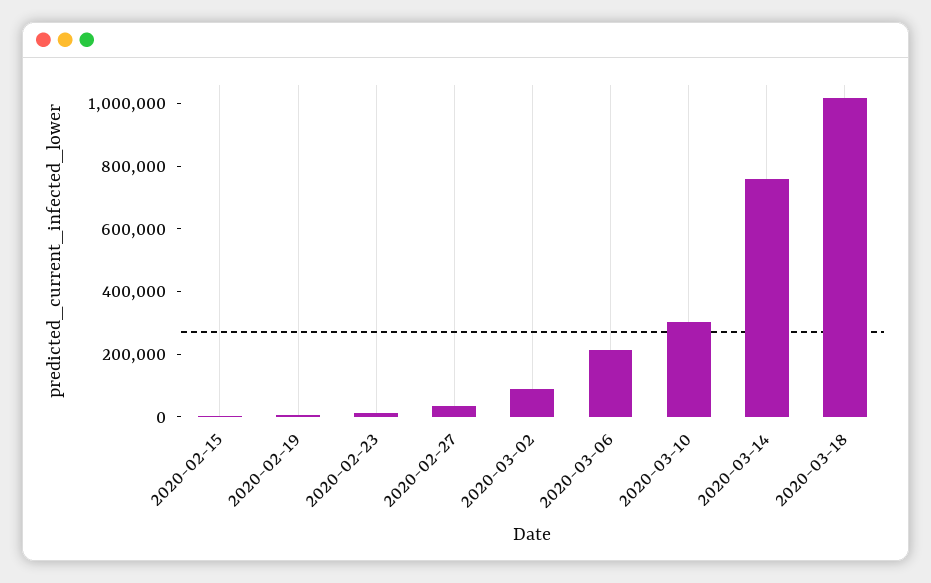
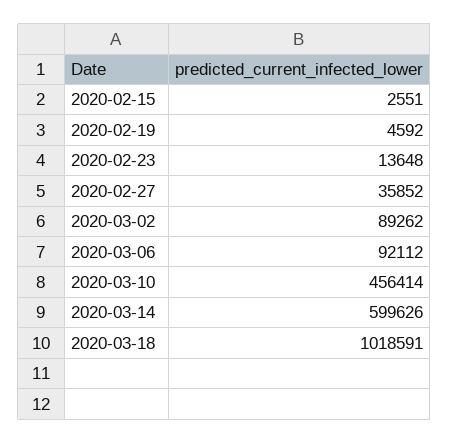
  {
    "2020-02-15": 2551,
    "2020-02-19": 4592,
    "2020-02-23": 13648,
    "2020-02-27": 35852,
    "2020-03-02": 89262,
-   "2020-03-06": 200000,
+   "2020-03-06": 92112,
-   "2020-03-10": 300000,
+   "2020-03-10": 456414,
-   "2020-03-14": 750000,
+   "2020-03-14": 599626,
    "2020-03-18": 1018591
  }

